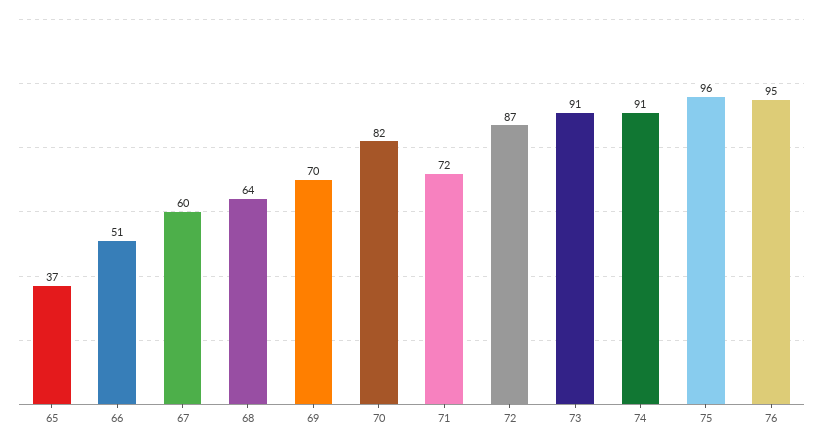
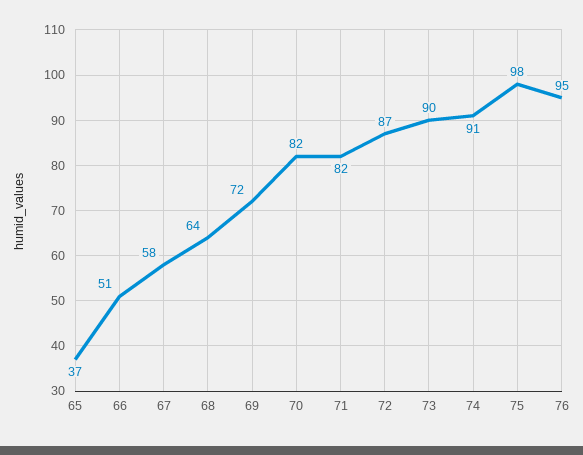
  {
    "65": 37,
    "66": 51,
-   "67": 60,
+   "67": 58,
    "68": 64,
-   "69": 70,
+   "69": 72,
    "70": 82,
-   "71": 72,
+   "71": 82,
    "72": 87,
-   "73": 91,
+   "73": 90,
    "74": 91,
-   "75": 96,
+   "75": 98,
    "76": 95
  }

